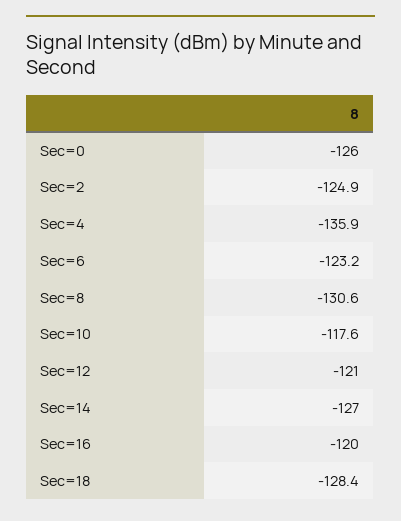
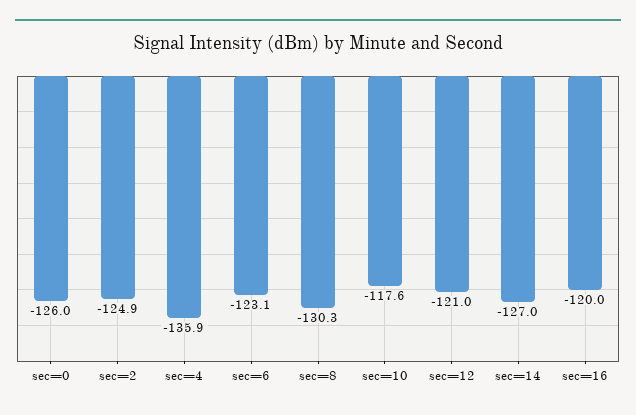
  {
    "Sec=0": -126,
    "Sec=2": -124.9,
    "Sec=4": -135.9,
-   "Sec=6": -123.2,
+   "Sec=6": -123.1,
-   "Sec=8": -130.6,
+   "Sec=8": -130.3,
    "Sec=10": -117.6,
    "Sec=12": -121,
    "Sec=14": -127,
-   "Sec=16": -120,
+   "Sec=16": -120
-   "Sec=18": -128.4
  }

